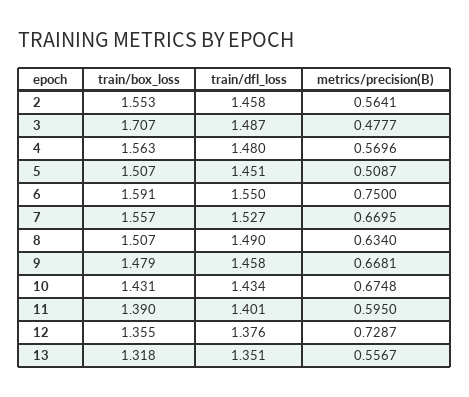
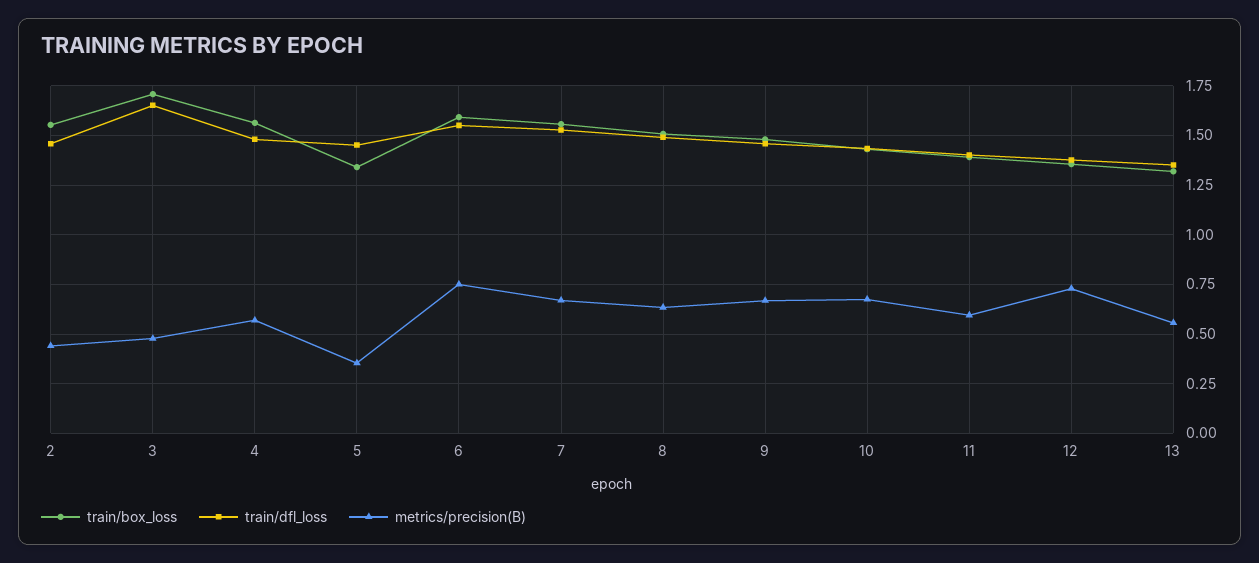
  {
    "train/box_loss": {
      "2": 1.553,
      "3": 1.707,
      "4": 1.563,
-     "5": 1.507,
+     "5": 1.35,
      "6": 1.591,
      "7": 1.557,
      "8": 1.507,
      "9": 1.479,
      "10": 1.431,
      "11": 1.39,
      "12": 1.355,
      "13": 1.318
    },
    "train/dfl_loss": {
      "2": 1.458,
-     "3": 1.487,
+     "3": 1.65,
      "4": 1.48,
      "5": 1.451,
      "6": 1.55,
      "7": 1.527,
      "8": 1.49,
      "9": 1.458,
      "10": 1.434,
      "11": 1.401,
      "12": 1.376,
      "13": 1.351
    },
    "metrics/precision(B)": {
-     "2": 0.5641,
+     "2": 0.45,
      "3": 0.4777,
      "4": 0.5696,
-     "5": 0.5087,
+     "5": 0.35,
      "6": 0.75,
      "7": 0.6695,
      "8": 0.634,
      "9": 0.6681,
      "10": 0.6748,
      "11": 0.595,
      "12": 0.7287,
      "13": 0.5567
    }
  }

